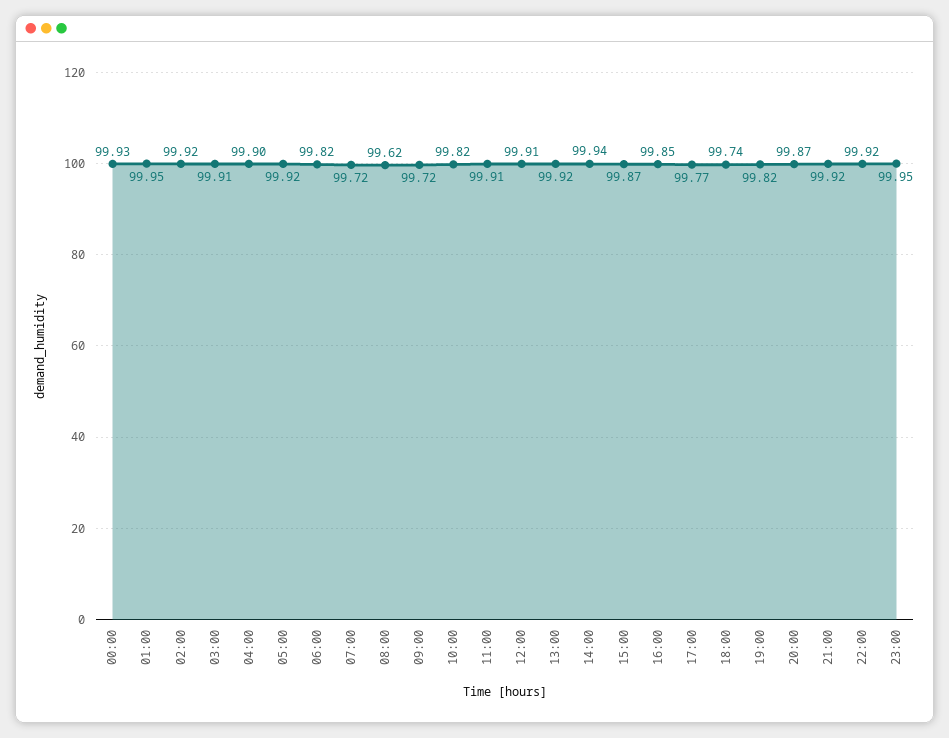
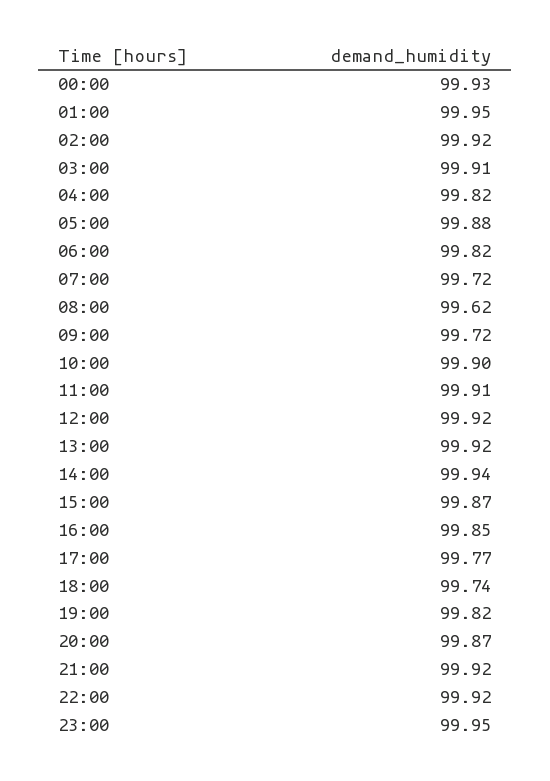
  {
    "00:00": 99.93,
    "01:00": 99.95,
    "02:00": 99.92,
    "03:00": 99.91,
-   "04:00": 99.9,
+   "04:00": 99.82,
-   "05:00": 99.92,
+   "05:00": 99.88,
    "06:00": 99.82,
    "07:00": 99.72,
    "08:00": 99.62,
    "09:00": 99.72,
-   "10:00": 99.82,
+   "10:00": 99.9,
    "11:00": 99.91,
-   "12:00": 99.91,
+   "12:00": 99.92,
    "13:00": 99.92,
    "14:00": 99.94,
    "15:00": 99.87,
    "16:00": 99.85,
    "17:00": 99.77,
    "18:00": 99.74,
    "19:00": 99.82,
    "20:00": 99.87,
    "21:00": 99.92,
    "22:00": 99.92,
    "23:00": 99.95
  }

